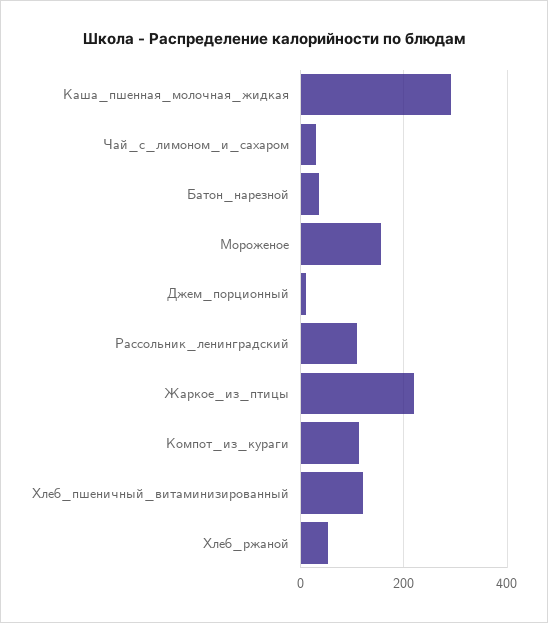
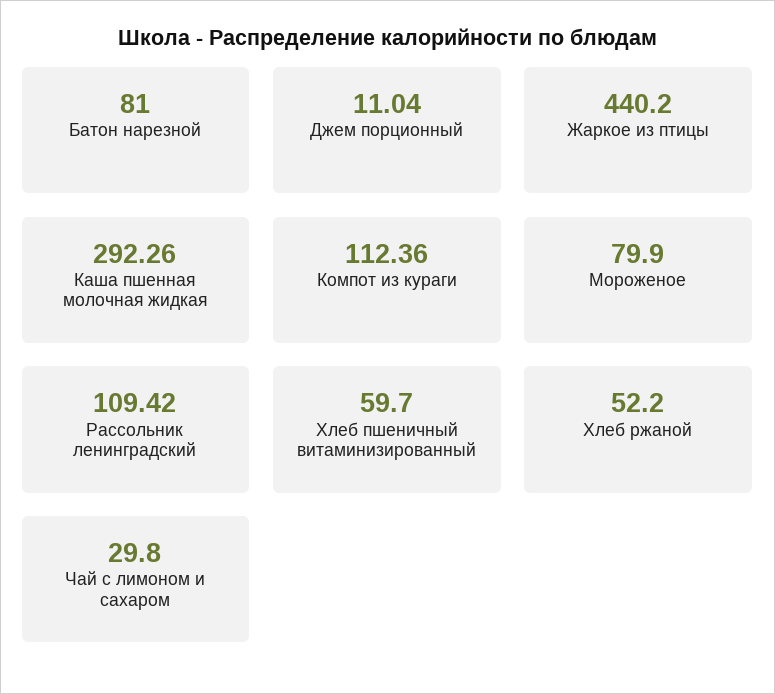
  {
    "Каша_пшенная_молочная_жидкая": 292.26,
    "Чай_с_лимоном_и_сахаром": 29.8,
-   "Батон_нарезной": 40,
+   "Батон_нарезной": 81,
-   "Мороженое": 160,
+   "Мороженое": 79.9,
    "Джем_порционный": 11.04,
    "Рассольник_ленинградский": 109.42,
-   "Жаркое_из_птицы": 220,
+   "Жаркое_из_птицы": 440.2,
    "Компот_из_кураги": 112.36,
-   "Хлеб_пшеничный_витаминизированный": 120,
+   "Хлеб_пшеничный_витаминизированный": 59.7,
    "Хлеб_ржаной": 52.2
  }

